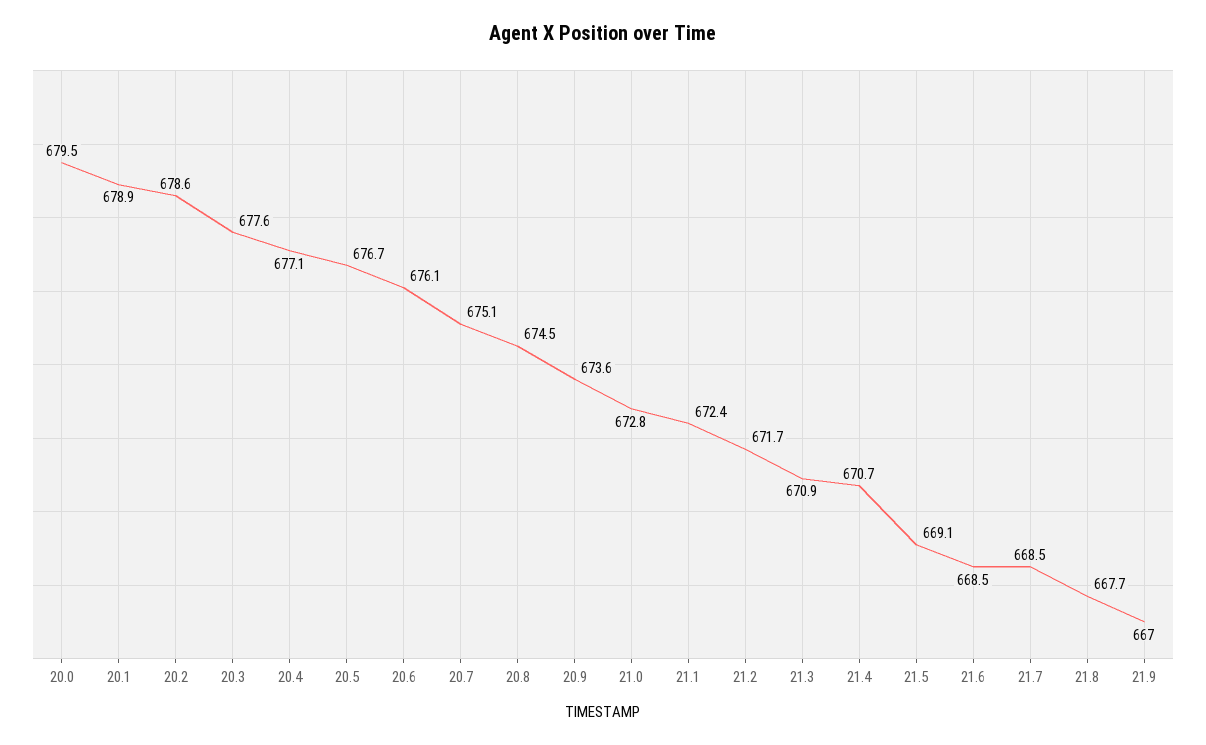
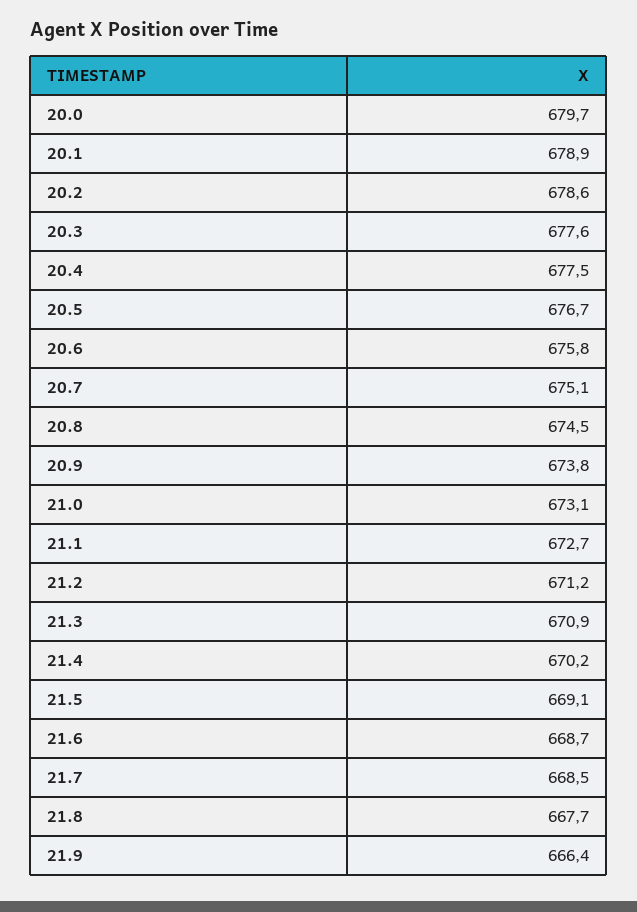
  {
-   "20.0": 679.5,
+   "20.0": 679.7,
    "20.1": 678.9,
    "20.2": 678.6,
    "20.3": 677.6,
-   "20.4": 677.1,
+   "20.4": 677.5,
    "20.5": 676.7,
-   "20.6": 676.1,
+   "20.6": 675.8,
    "20.7": 675.1,
    "20.8": 674.5,
-   "20.9": 673.6,
+   "20.9": 673.8,
-   "21.0": 672.8,
+   "21.0": 673.1,
-   "21.1": 672.4,
+   "21.1": 672.7,
-   "21.2": 671.7,
+   "21.2": 671.2,
    "21.3": 670.9,
-   "21.4": 670.7,
+   "21.4": 670.2,
    "21.5": 669.1,
-   "21.6": 668.5,
+   "21.6": 668.7,
    "21.7": 668.5,
    "21.8": 667.7,
-   "21.9": 667
+   "21.9": 666.4
  }

